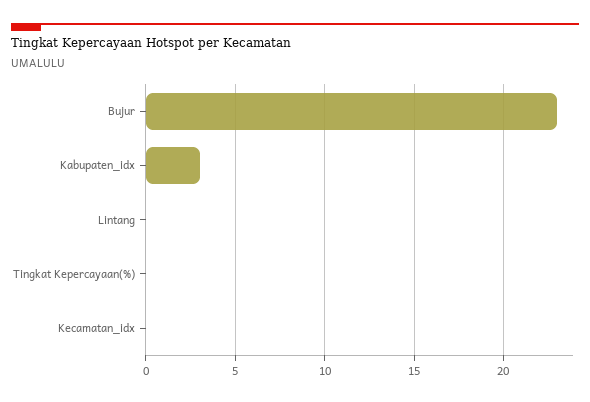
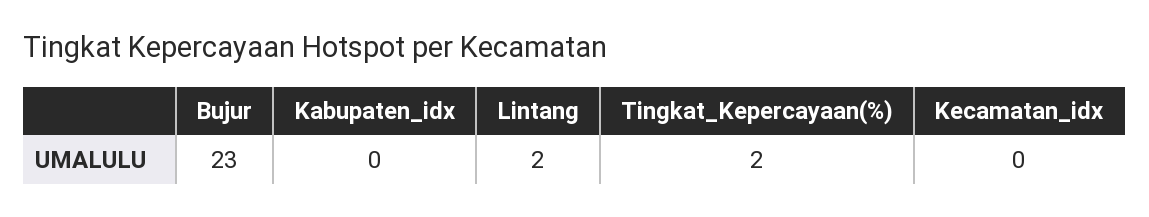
  {
    "Bujur": 23,
-   "Kabupaten_idx": 3,
+   "Kabupaten_idx": 0,
-   "Lintang": 0,
+   "Lintang": 2,
-   "Tingkat Kepercayaan(%)": 0,
+   "Tingkat Kepercayaan(%)": 2,
    "Kecamatan_idx": 0
  }

